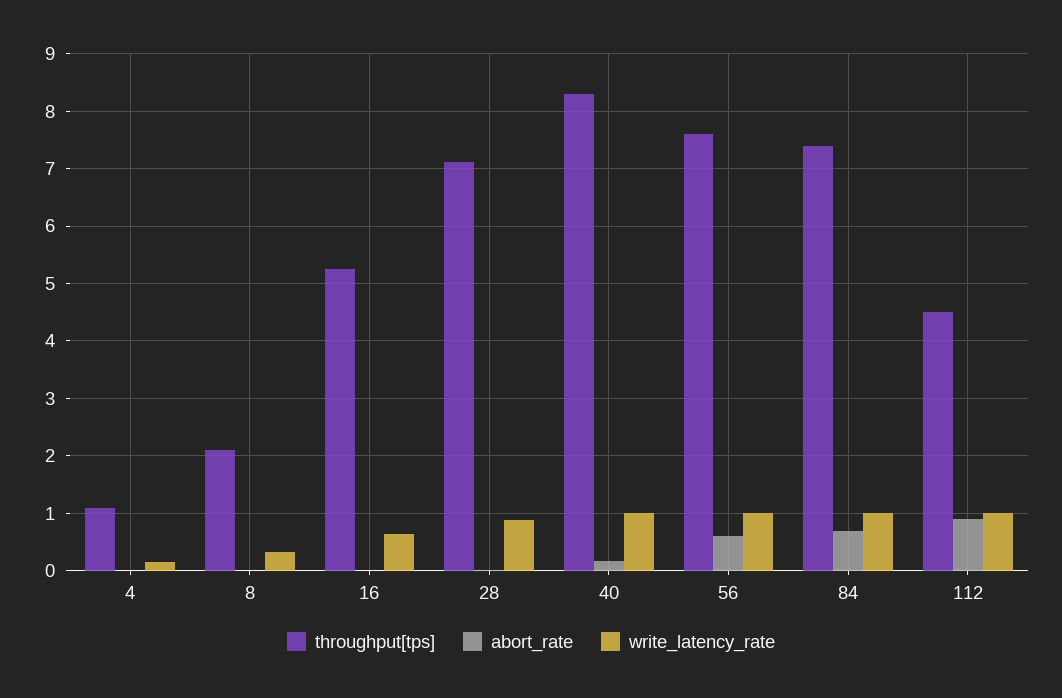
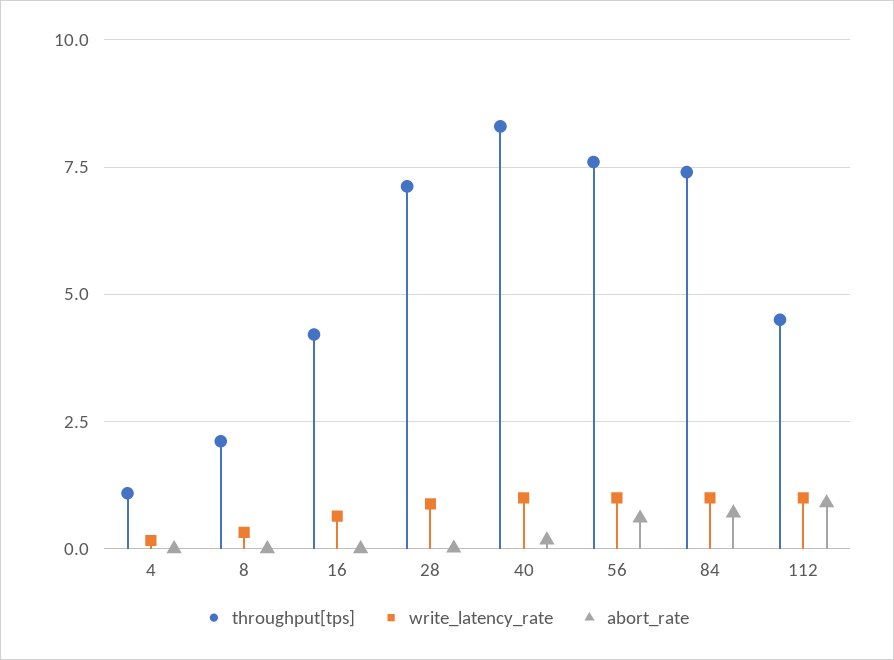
  {
    "throughput[tps]": {
      "4": 1,
      "8": 2.2,
-     "16": 5.2,
+     "16": 4.25,
      "28": 7.2,
      "40": 8.4,
      "56": 7.6,
      "84": 7.4,
      "112": 4.6
    },
    "abort_rate": {
      "4": 0,
      "8": 0,
      "16": 0,
      "28": 0,
      "40": 0.2,
      "56": 0.6,
      "84": 0.8,
      "112": 1
    },
    "write_latency_rate": {
      "4": 0.2,
      "8": 0.4,
      "16": 0.6,
      "28": 0.8,
      "40": 1,
      "56": 1,
      "84": 1,
      "112": 1
    }
  }

